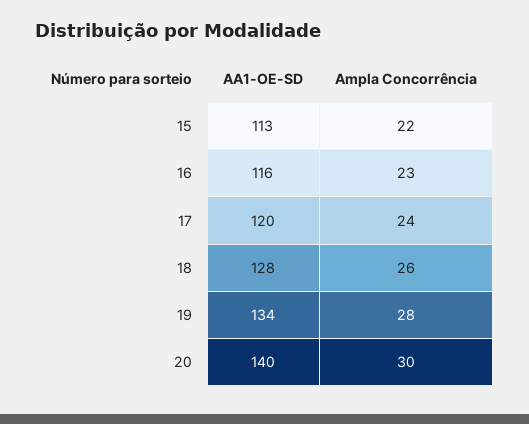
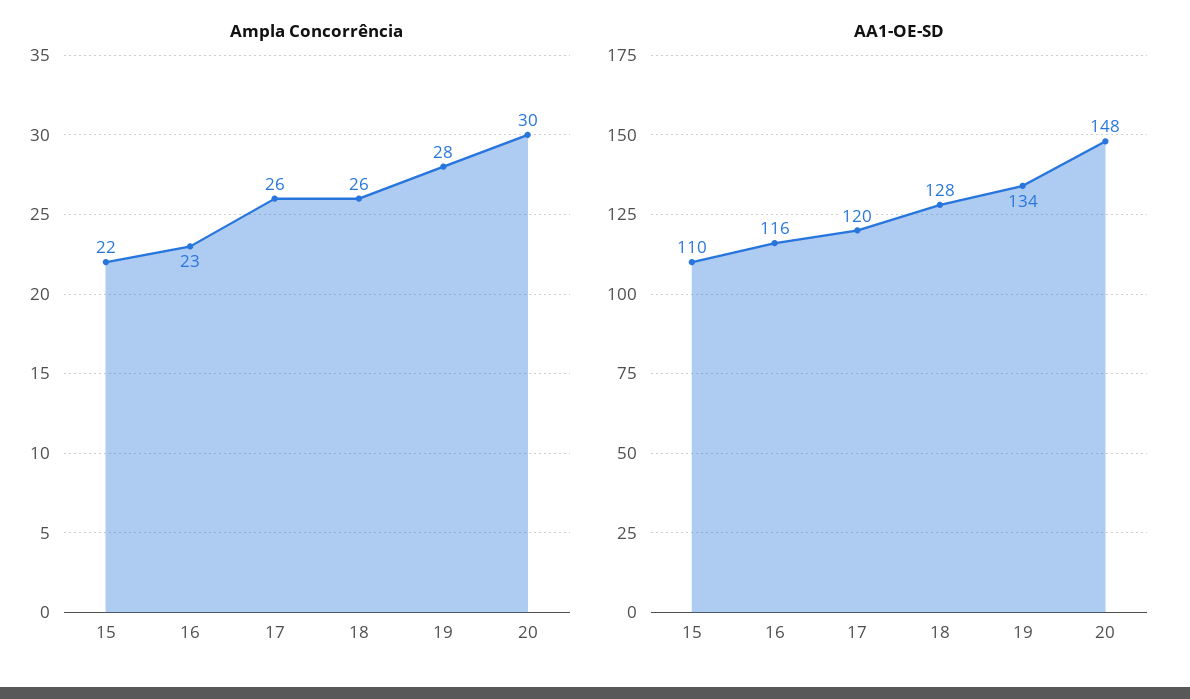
  {
    "AA1-OE-SD": {
-     "15": 113,
+     "15": 110,
      "16": 116,
      "17": 120,
      "18": 128,
      "19": 134,
-     "20": 140
+     "20": 148
    },
    "Ampla Concorrência": {
      "15": 22,
      "16": 23,
-     "17": 24,
+     "17": 26,
      "18": 26,
      "19": 28,
      "20": 30
    }
  }

